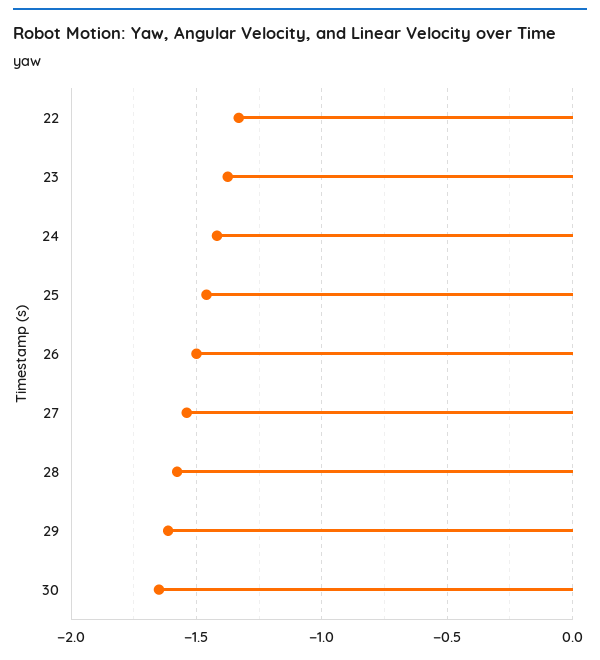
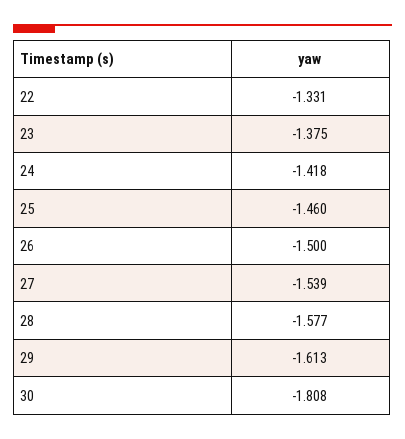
  {
    "22": -1.331,
    "23": -1.375,
    "24": -1.418,
    "25": -1.46,
    "26": -1.5,
    "27": -1.539,
    "28": -1.577,
    "29": -1.613,
-   "30": -1.65
+   "30": -1.808
  }

